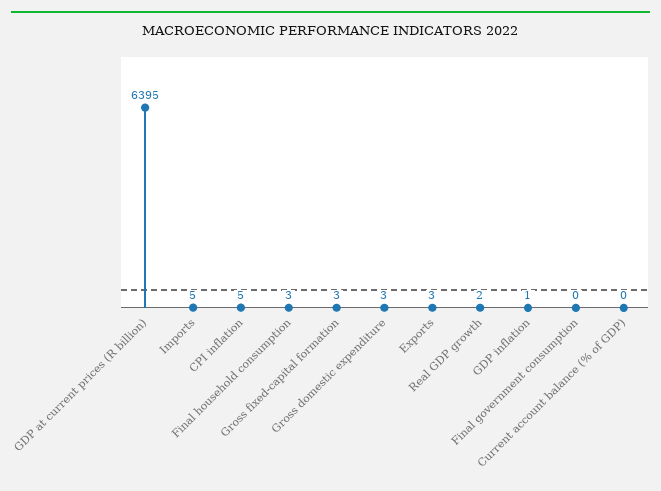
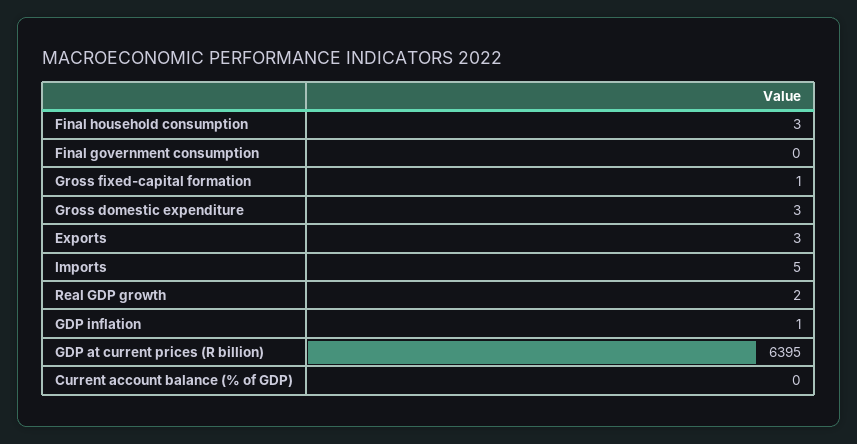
  {
    "GDP at current prices (R billion)": 6395,
    "Imports": 5,
-   "CPI inflation": 5,
    "Final household consumption": 3,
-   "Gross fixed-capital formation": 3,
+   "Gross fixed-capital formation": 1,
    "Gross domestic expenditure": 3,
    "Exports": 3,
    "Real GDP growth": 2,
    "GDP inflation": 1,
    "Final government consumption": 0,
    "Current account balance (% of GDP)": 0
  }

